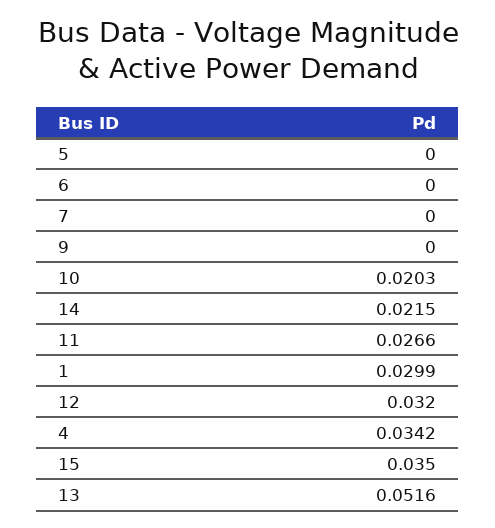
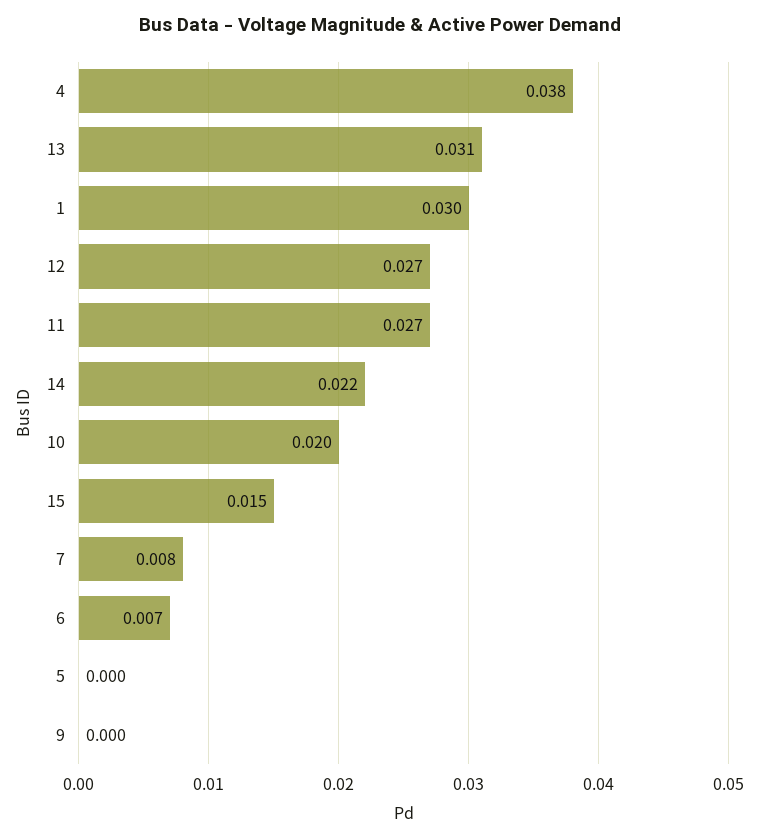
  {
    "5": 0,
-   "6": 0,
+   "6": 0.007,
-   "7": 0,
+   "7": 0.008,
    "9": 0,
    "10": 0.0203,
    "14": 0.0215,
    "11": 0.0266,
    "1": 0.0299,
-   "12": 0.032,
+   "12": 0.027,
-   "4": 0.0342,
+   "4": 0.038,
-   "15": 0.035,
+   "15": 0.015,
-   "13": 0.0516
+   "13": 0.031
  }

